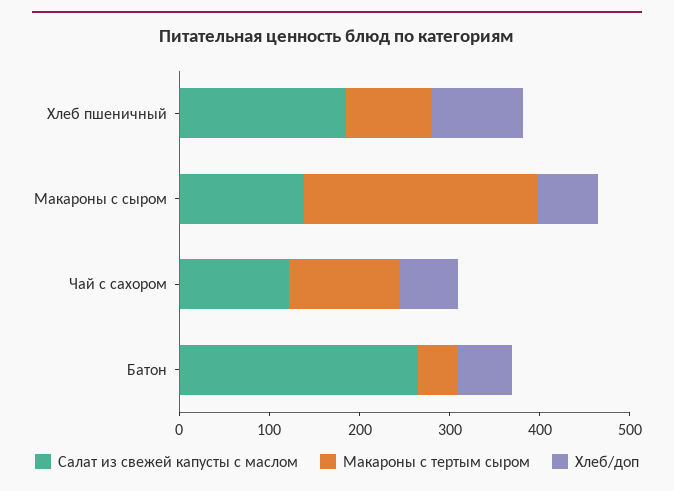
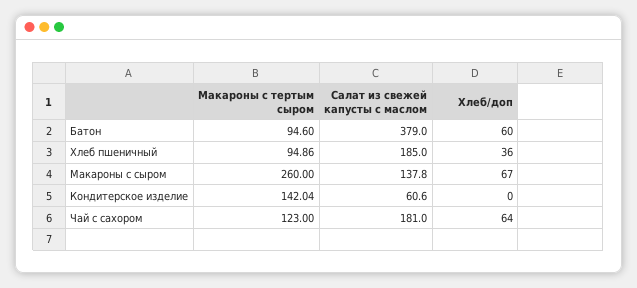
  {
    "Салат из свежей капусты с маслом": {
      "Хлеб пшеничный": 185,
      "Макароны с сыром": 137.8,
-     "Чай с сахором": 120,
+     "Чай с сахором": 181,
-     "Батон": 260
+     "Батон": 379,
+     "Кондитерское изделие": 60.6
    },
    "Макароны с тертым сыром": {
      "Хлеб пшеничный": 94.86,
      "Макароны с сыром": 260,
      "Чай с сахором": 123,
-     "Батон": 40
+     "Батон": 94.6,
+     "Кондитерское изделие": 142.04
    },
    "Хлеб/доп": {
-     "Хлеб пшеничный": 100,
+     "Хлеб пшеничный": 36,
      "Макароны с сыром": 67,
      "Чай с сахором": 64,
-     "Батон": 60
+     "Батон": 60,
+     "Кондитерское изделие": 0
    }
  }

